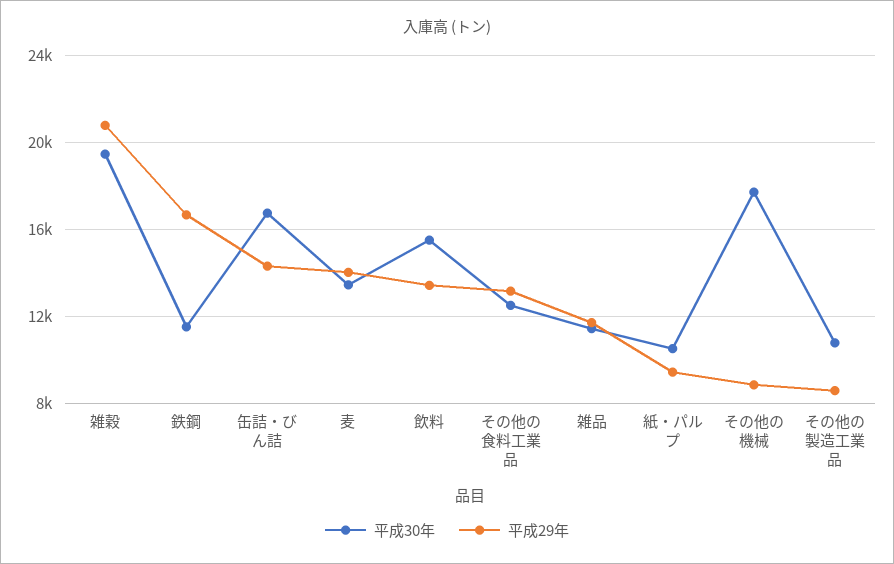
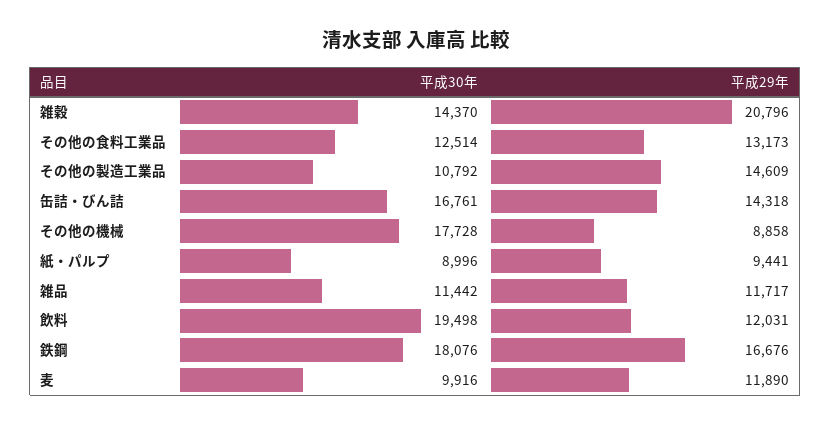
  {
    "平成30年": {
-     "雑穀": 19500,
+     "雑穀": 14370,
-     "鉄鋼": 11500,
+     "鉄鋼": 18076,
      "缶詰・びん詰": 16761,
-     "麦": 13500,
+     "麦": 9916,
-     "飲料": 15500,
+     "飲料": 19498,
      "その他の食料工業品": 12514,
      "雑品": 11442,
-     "紙・パルプ": 10500,
+     "紙・パルプ": 8996,
      "その他の機械": 17728,
      "その他の製造工業品": 10792
    },
    "平成29年": {
      "雑穀": 20796,
      "鉄鋼": 16676,
      "缶詰・びん詰": 14318,
-     "麦": 14000,
+     "麦": 11890,
-     "飲料": 13500,
+     "飲料": 12031,
      "その他の食料工業品": 13173,
      "雑品": 11717,
      "紙・パルプ": 9441,
      "その他の機械": 8858,
-     "その他の製造工業品": 8500
+     "その他の製造工業品": 14609
    }
  }

